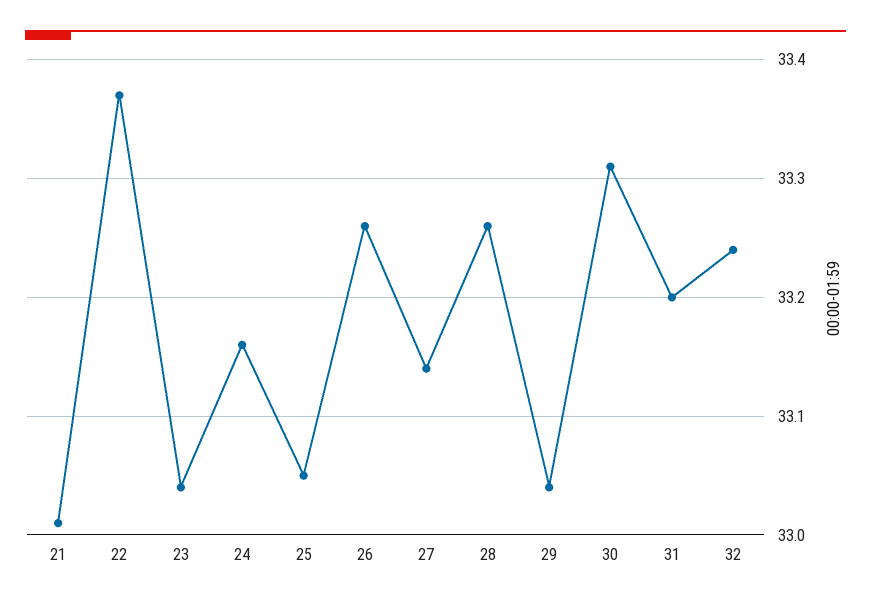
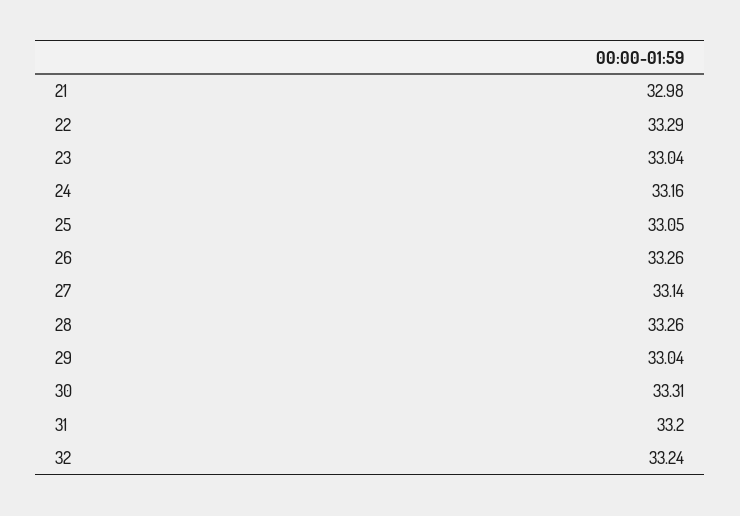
  {
-   "21": 33.01,
+   "21": 32.98,
-   "22": 33.37,
+   "22": 33.29,
    "23": 33.04,
    "24": 33.16,
    "25": 33.05,
    "26": 33.26,
    "27": 33.14,
    "28": 33.26,
    "29": 33.04,
    "30": 33.31,
    "31": 33.2,
    "32": 33.24
  }

